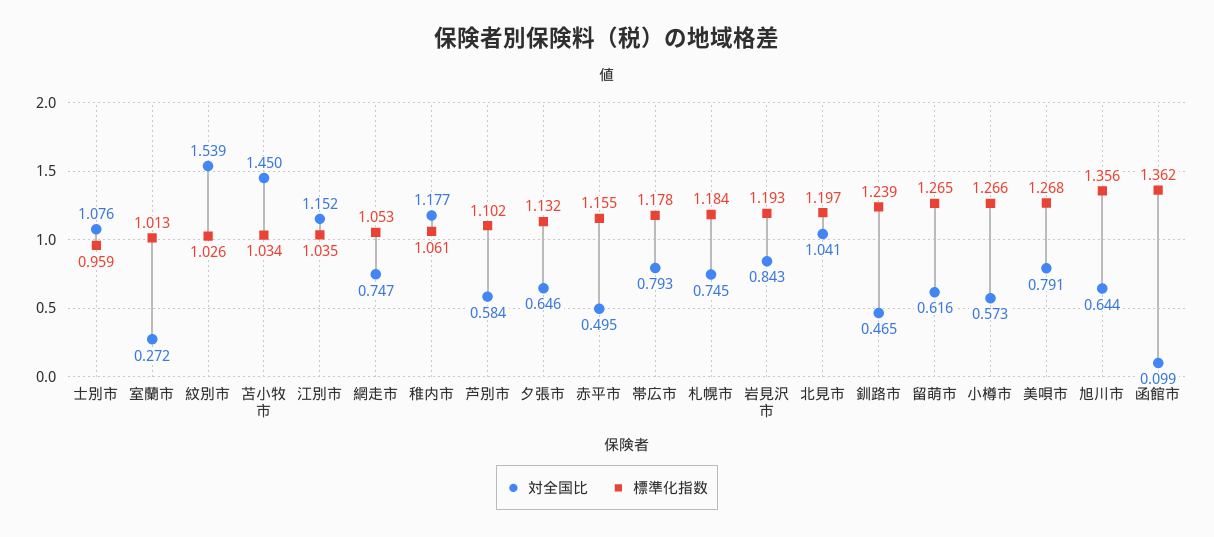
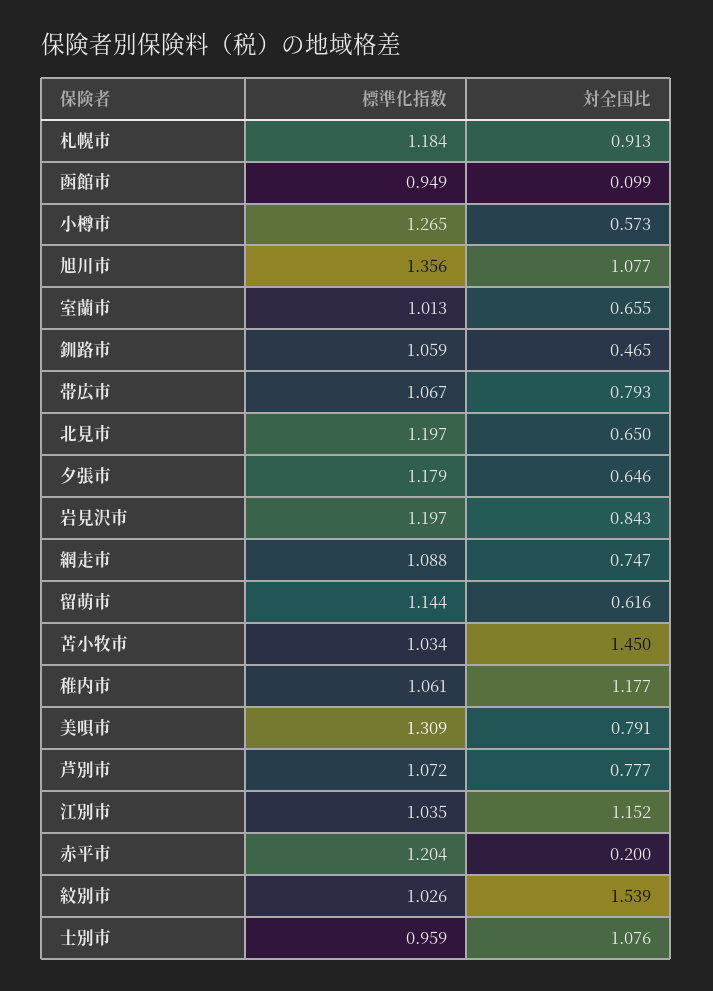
  {
    "対全国比": {
      "士別市": 1.076,
-     "室蘭市": 0.272,
+     "室蘭市": 0.655,
      "紋別市": 1.539,
      "苫小牧市": 1.45,
      "江別市": 1.152,
      "網走市": 0.747,
      "稚内市": 1.177,
-     "芦別市": 0.584,
+     "芦別市": 0.777,
      "夕張市": 0.646,
-     "赤平市": 0.495,
+     "赤平市": 0.2,
      "帯広市": 0.793,
-     "札幌市": 0.745,
+     "札幌市": 0.913,
      "岩見沢市": 0.843,
-     "北見市": 1.041,
+     "北見市": 0.65,
      "釧路市": 0.465,
      "留萌市": 0.616,
      "小樽市": 0.573,
      "美唄市": 0.791,
-     "旭川市": 0.644,
+     "旭川市": 1.077,
      "函館市": 0.099
    },
    "標準化指数": {
      "士別市": 0.959,
      "室蘭市": 1.013,
      "紋別市": 1.026,
      "苫小牧市": 1.034,
      "江別市": 1.035,
-     "網走市": 1.053,
+     "網走市": 1.088,
      "稚内市": 1.061,
-     "芦別市": 1.102,
+     "芦別市": 1.072,
-     "夕張市": 1.132,
+     "夕張市": 1.179,
-     "赤平市": 1.155,
+     "赤平市": 1.204,
-     "帯広市": 1.178,
+     "帯広市": 1.067,
      "札幌市": 1.184,
-     "岩見沢市": 1.193,
+     "岩見沢市": 1.197,
      "北見市": 1.197,
-     "釧路市": 1.239,
+     "釧路市": 1.059,
-     "留萌市": 1.265,
+     "留萌市": 1.144,
-     "小樽市": 1.266,
+     "小樽市": 1.265,
-     "美唄市": 1.268,
+     "美唄市": 1.309,
      "旭川市": 1.356,
-     "函館市": 1.362
+     "函館市": 0.949
    }
  }

